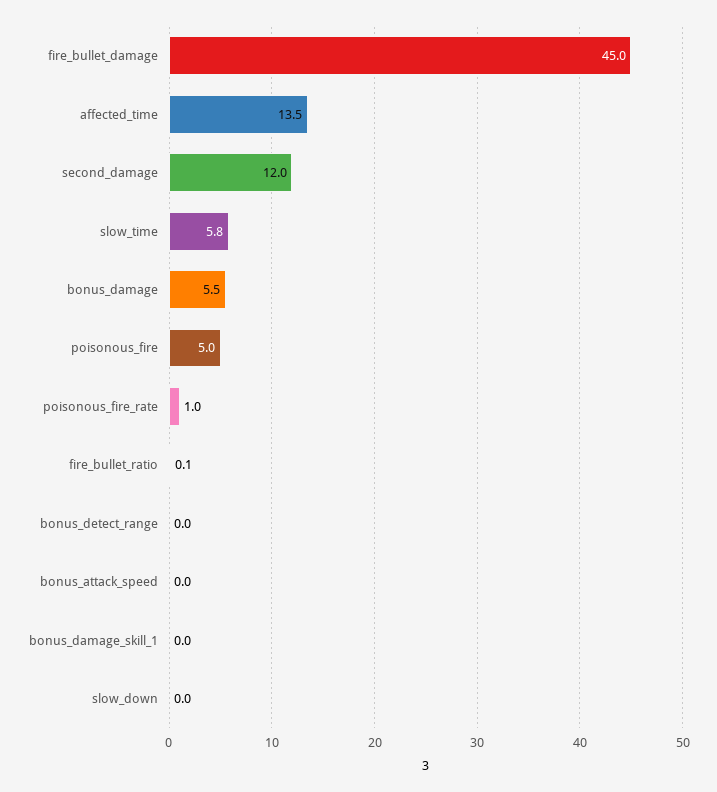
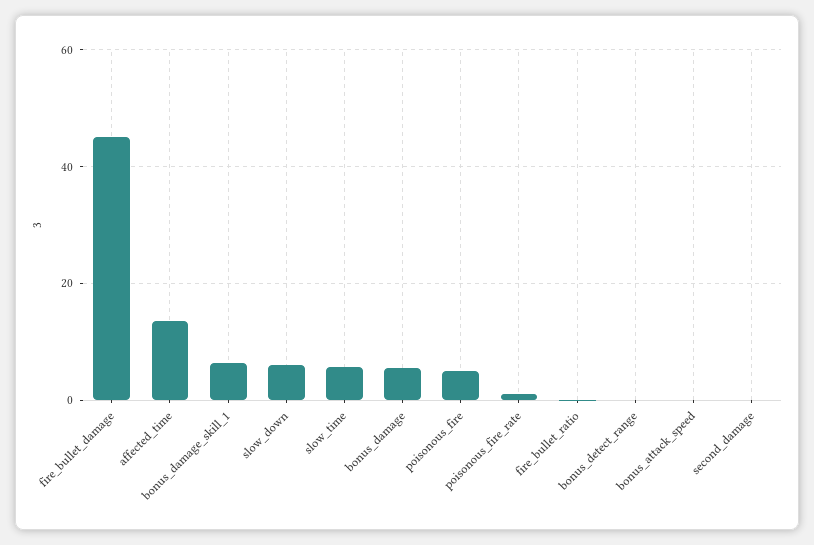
  {
    "fire_bullet_damage": 45,
    "affected_time": 13.5,
-   "second_damage": 12,
+   "second_damage": 0,
    "slow_time": 5.8,
    "bonus_damage": 5.5,
    "poisonous_fire": 5,
    "poisonous_fire_rate": 1,
    "fire_bullet_ratio": 0.1,
    "bonus_detect_range": 0,
    "bonus_attack_speed": 0,
-   "bonus_damage_skill_1": 0,
+   "bonus_damage_skill_1": 6,
-   "slow_down": 0
+   "slow_down": 6
  }

